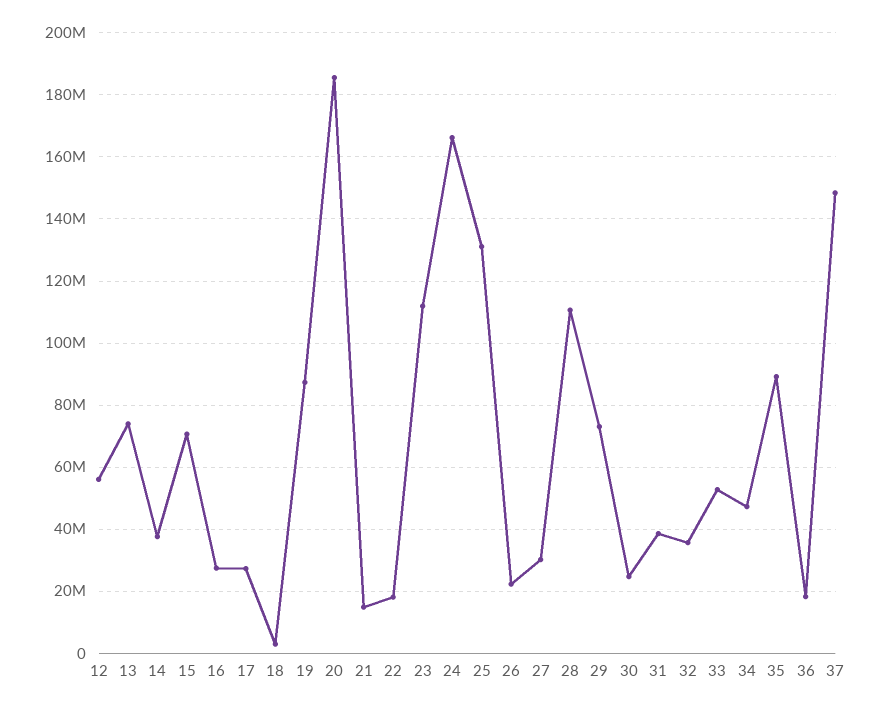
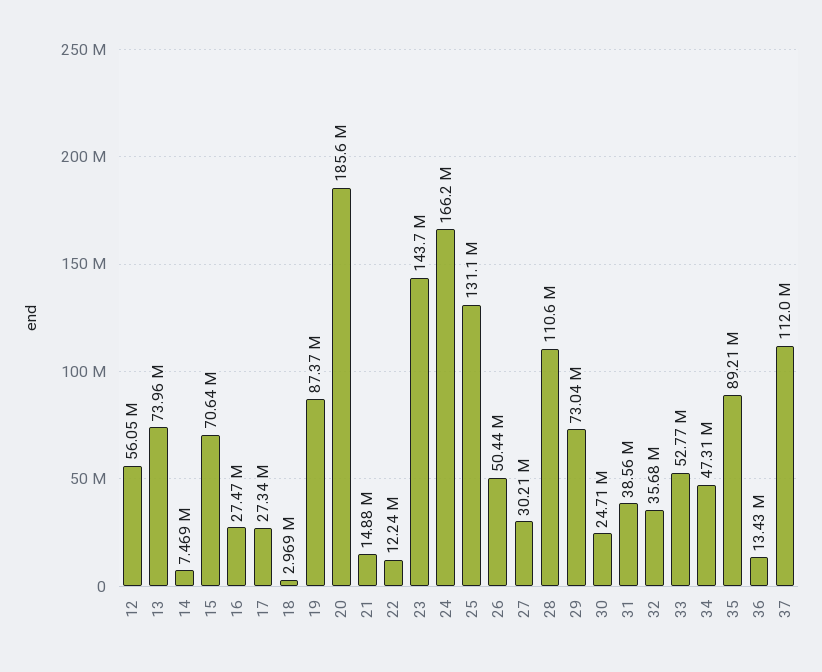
  {
    "12": 56050000,
    "13": 73960000,
-   "14": 38000000,
+   "14": 7469000,
    "15": 70640000,
    "16": 27470000,
    "17": 27340000,
    "18": 2969000,
    "19": 87370000,
    "20": 185600000,
    "21": 14880000,
-   "22": 18000000,
+   "22": 12240000,
-   "23": 112000000,
+   "23": 143700000,
    "24": 166200000,
    "25": 131100000,
-   "26": 22000000,
+   "26": 50440000,
    "27": 30210000,
    "28": 110600000,
    "29": 73040000,
    "30": 24710000,
    "31": 38560000,
    "32": 35680000,
    "33": 52770000,
    "34": 47310000,
    "35": 89210000,
-   "36": 18000000,
+   "36": 13430000,
-   "37": 148000000
+   "37": 112000000
  }

